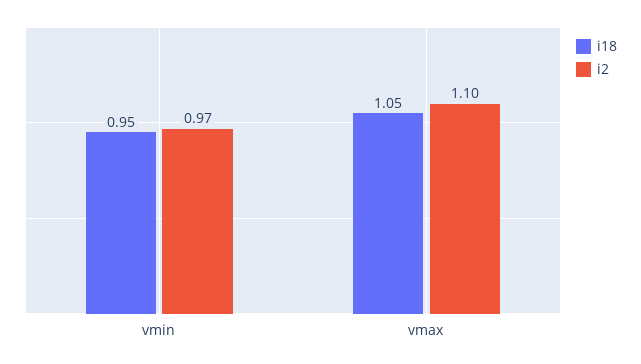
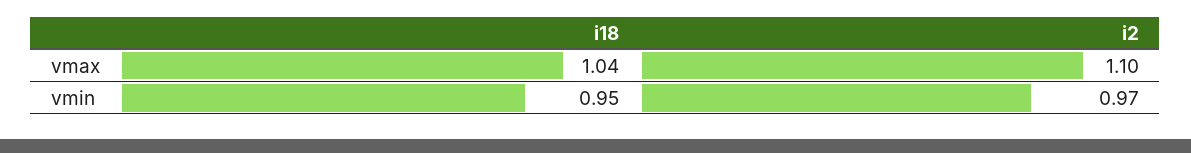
  {
    "i18": {
      "vmin": 0.95,
-     "vmax": 1.05
+     "vmax": 1.04
    },
    "i2": {
      "vmin": 0.97,
      "vmax": 1.1
    }
  }

